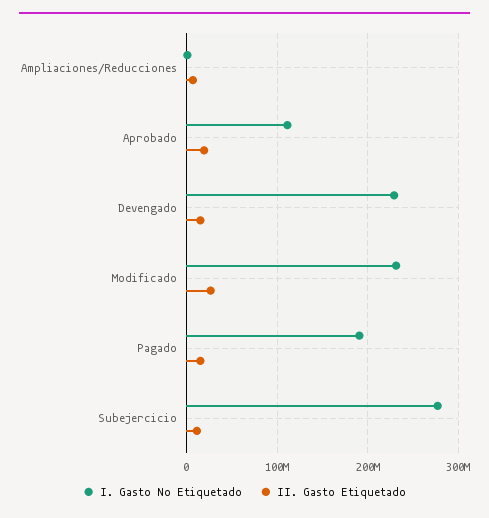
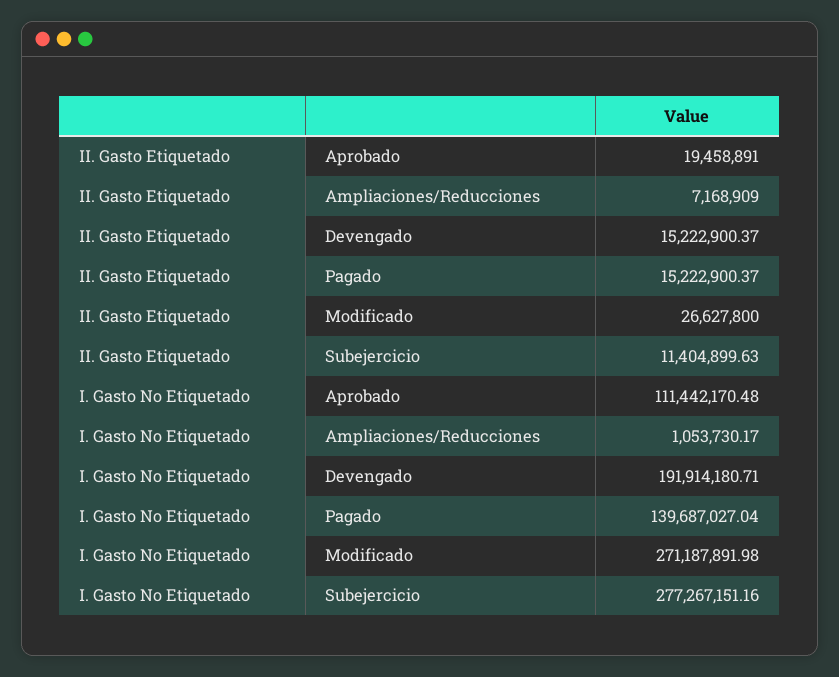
  {
    "I. Gasto No Etiquetado": {
      "Ampliaciones/Reducciones": 1053730.17,
      "Aprobado": 111442170.48,
-     "Devengado": 230000000,
+     "Devengado": 191914180.71,
-     "Modificado": 230000000,
+     "Modificado": 271187891.98,
-     "Pagado": 190000000,
+     "Pagado": 139687027.04,
      "Subejercicio": 277267151.16
    },
    "II. Gasto Etiquetado": {
      "Ampliaciones/Reducciones": 7168909,
      "Aprobado": 19458891,
      "Devengado": 15222900.37,
      "Modificado": 26627800,
      "Pagado": 15222900.37,
      "Subejercicio": 11404899.63
    }
  }

